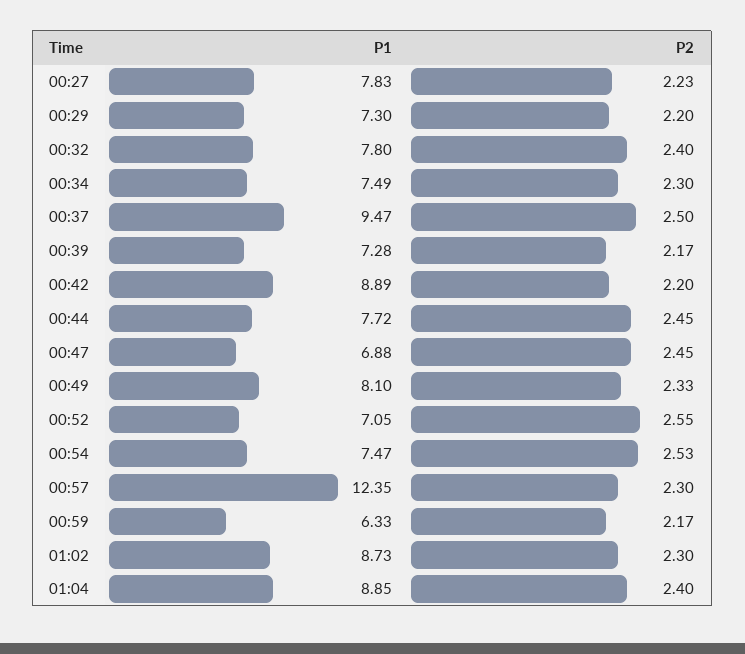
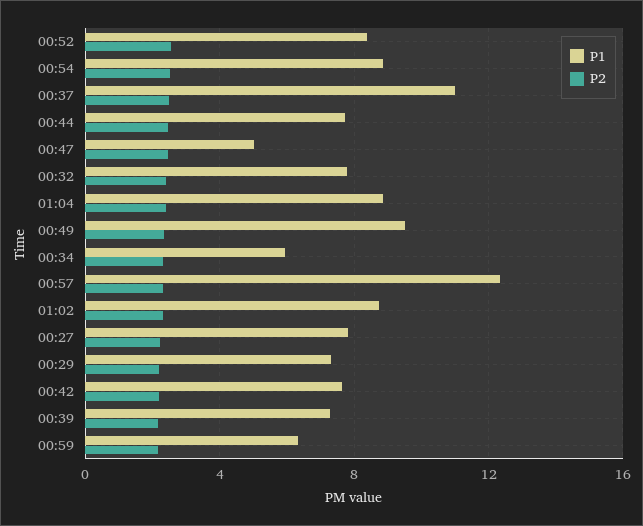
  {
    "P1": {
      "00:27": 7.83,
      "00:29": 7.3,
      "00:32": 7.8,
-     "00:34": 7.49,
+     "00:34": 6,
-     "00:37": 9.47,
+     "00:37": 11,
      "00:39": 7.28,
-     "00:42": 8.89,
+     "00:42": 7.5,
      "00:44": 7.72,
-     "00:47": 6.88,
+     "00:47": 5,
-     "00:49": 8.1,
+     "00:49": 9.5,
-     "00:52": 7.05,
+     "00:52": 8.5,
-     "00:54": 7.47,
+     "00:54": 9,
      "00:57": 12.35,
      "00:59": 6.33,
      "01:02": 8.73,
      "01:04": 8.85
    },
    "P2": {
      "00:27": 2.23,
      "00:29": 2.2,
      "00:32": 2.4,
      "00:34": 2.3,
      "00:37": 2.5,
      "00:39": 2.17,
      "00:42": 2.2,
      "00:44": 2.45,
      "00:47": 2.45,
      "00:49": 2.33,
      "00:52": 2.55,
      "00:54": 2.53,
      "00:57": 2.3,
      "00:59": 2.17,
      "01:02": 2.3,
      "01:04": 2.4
    }
  }

